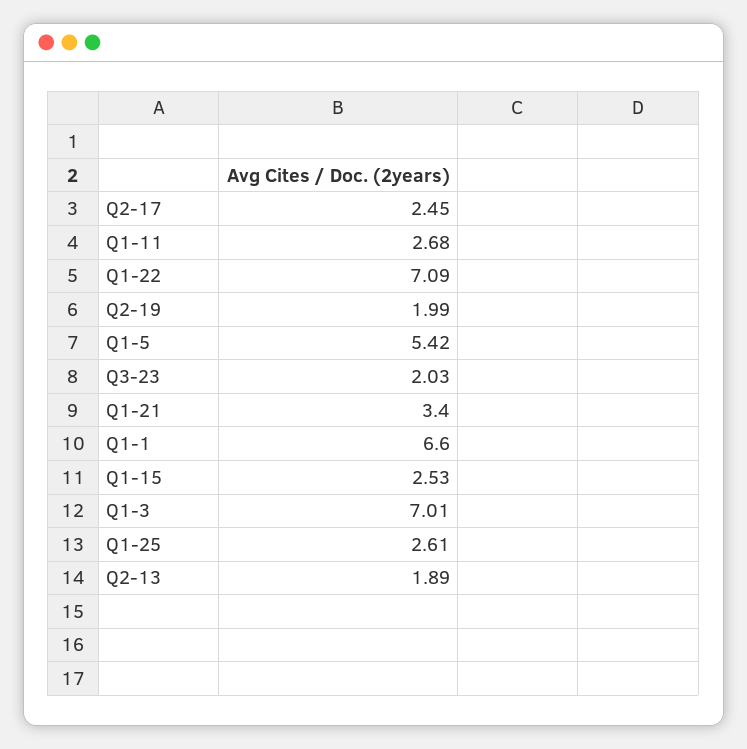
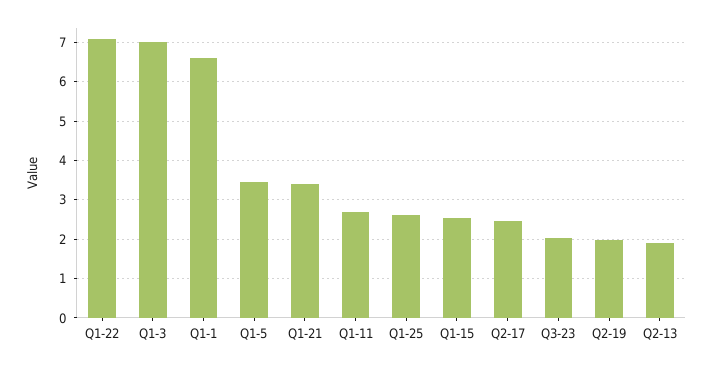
  {
    "Q2-17": 2.45,
    "Q1-11": 2.68,
    "Q1-22": 7.09,
    "Q2-19": 1.99,
-   "Q1-5": 5.42,
+   "Q1-5": 3.4,
    "Q3-23": 2.03,
    "Q1-21": 3.4,
    "Q1-1": 6.6,
    "Q1-15": 2.53,
    "Q1-3": 7.01,
    "Q1-25": 2.61,
    "Q2-13": 1.89
  }

